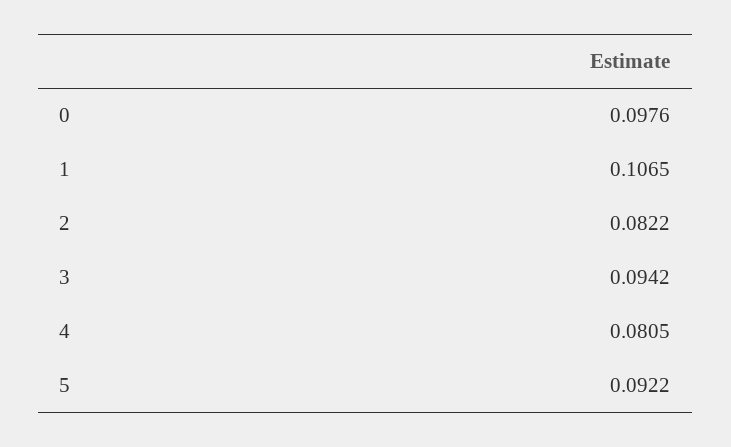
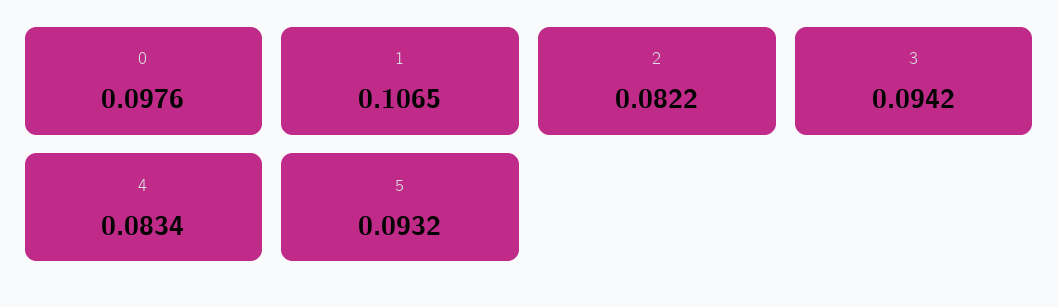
  {
    "0": 0.0976,
    "1": 0.1065,
    "2": 0.0822,
    "3": 0.0942,
-   "4": 0.0805,
+   "4": 0.0834,
-   "5": 0.0922
+   "5": 0.0932
  }

